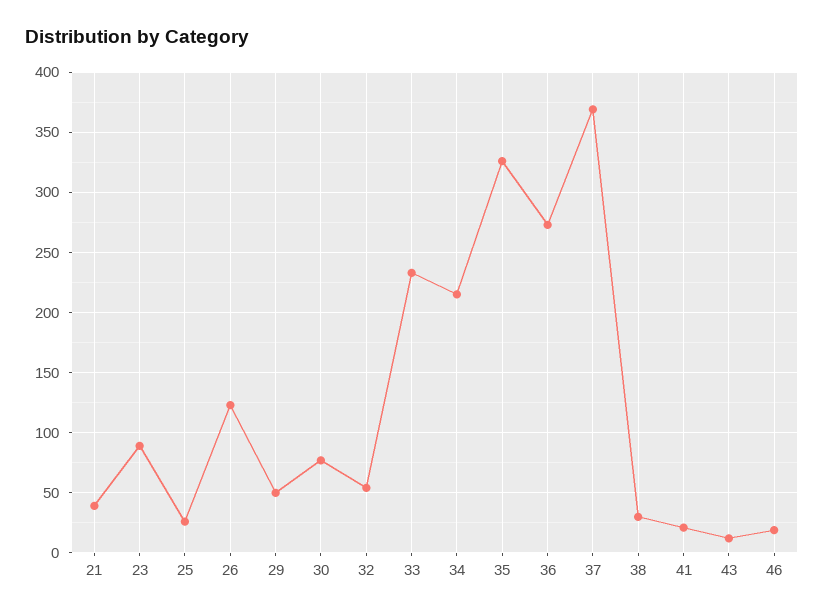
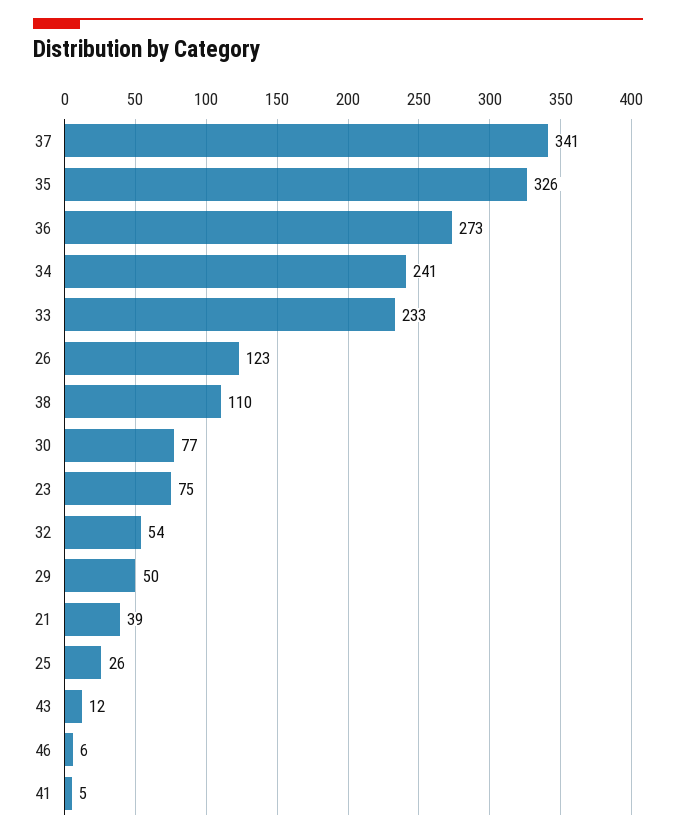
  {
    "21": 39,
-   "23": 90,
+   "23": 75,
    "25": 26,
    "26": 123,
    "29": 50,
    "30": 77,
    "32": 54,
    "33": 233,
-   "34": 215,
+   "34": 241,
    "35": 326,
    "36": 273,
-   "37": 370,
+   "37": 341,
-   "38": 30,
+   "38": 110,
-   "41": 20,
+   "41": 5,
    "43": 12,
-   "46": 20
+   "46": 6
  }

